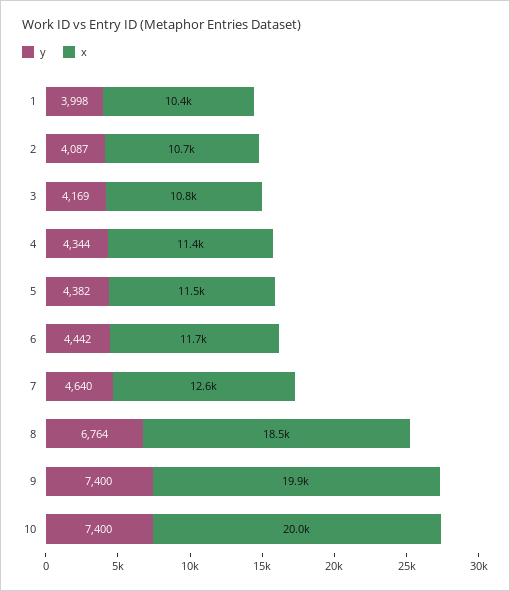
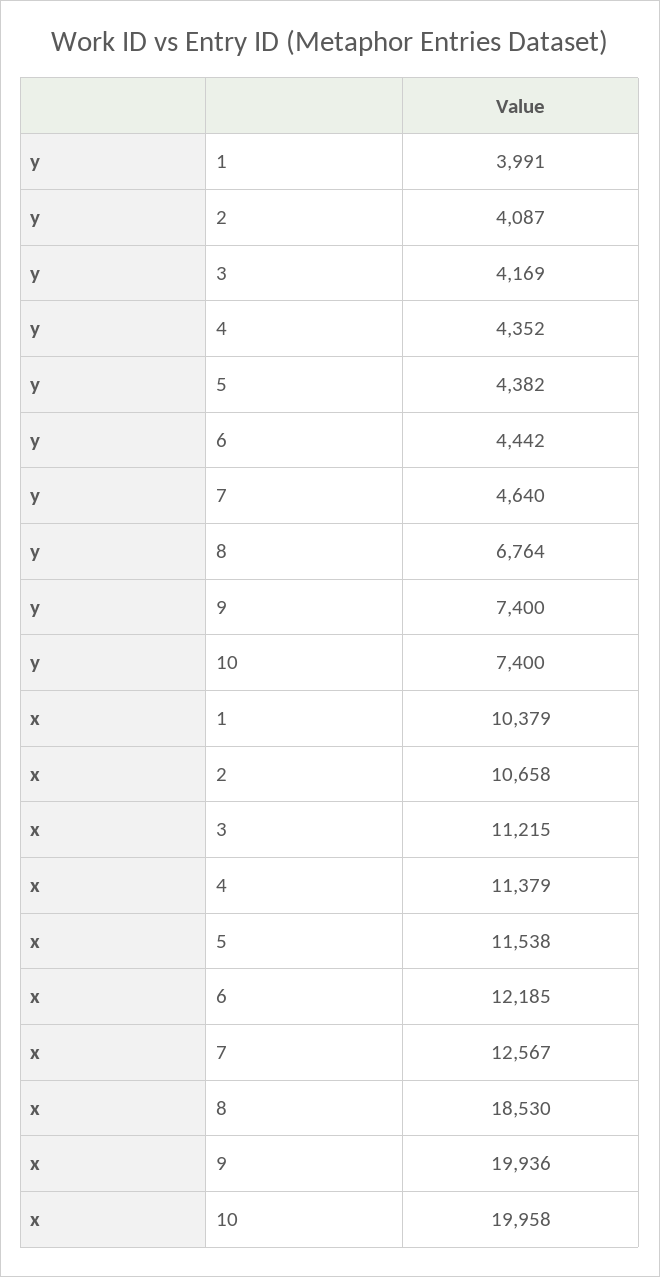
  {
    "y": {
-     "1": 3998,
+     "1": 3991,
      "2": 4087,
      "3": 4169,
-     "4": 4344,
+     "4": 4352,
      "5": 4382,
      "6": 4442,
      "7": 4640,
      "8": 6764,
      "9": 7400,
      "10": 7400
    },
    "x": {
      "1": 10379,
      "2": 10658,
-     "3": 10800,
+     "3": 11215,
      "4": 11379,
      "5": 11538,
-     "6": 11700,
+     "6": 12185,
      "7": 12567,
      "8": 18530,
      "9": 19936,
      "10": 19958
    }
  }

